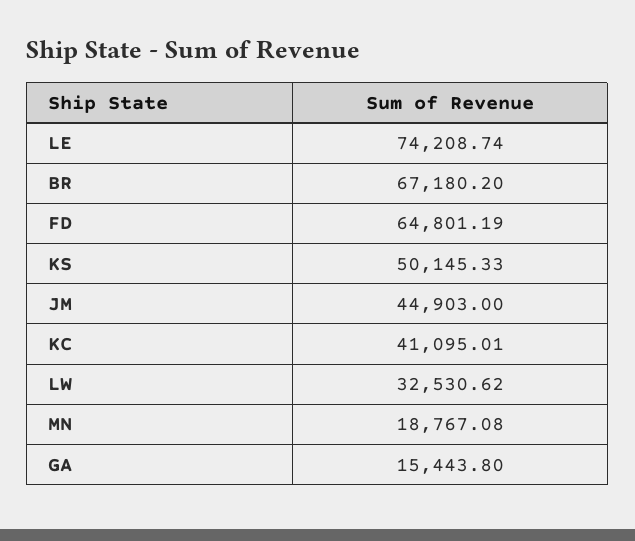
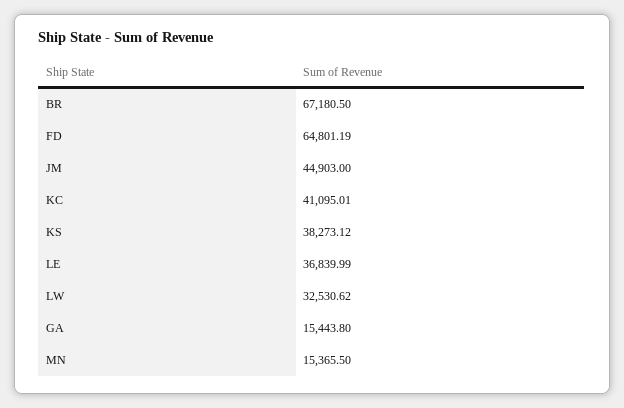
  {
-   "LE": 74208.74,
+   "LE": 36839.99,
-   "BR": 67180.2,
+   "BR": 67180.5,
    "FD": 64801.19,
-   "KS": 50145.33,
+   "KS": 38273.12,
    "JM": 44903,
    "KC": 41095.01,
    "LW": 32530.62,
-   "MN": 18767.08,
+   "MN": 15365.5,
    "GA": 15443.8
  }

